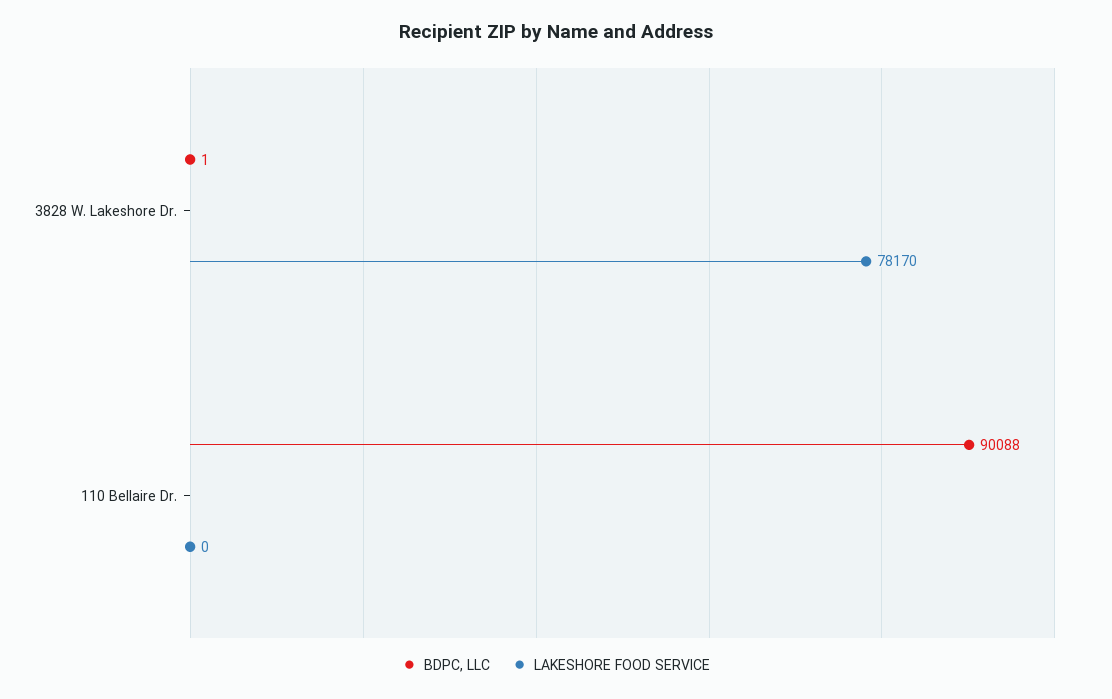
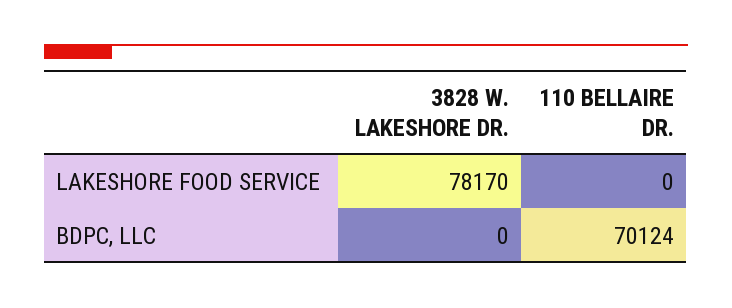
  {
    "BDPC, LLC": {
-     "3828 W. Lakeshore Dr.": 1,
+     "3828 W. Lakeshore Dr.": 0,
-     "110 Bellaire Dr.": 90088
+     "110 Bellaire Dr.": 70124
    },
    "LAKESHORE FOOD SERVICE": {
      "3828 W. Lakeshore Dr.": 78170,
      "110 Bellaire Dr.": 0
    }
  }

